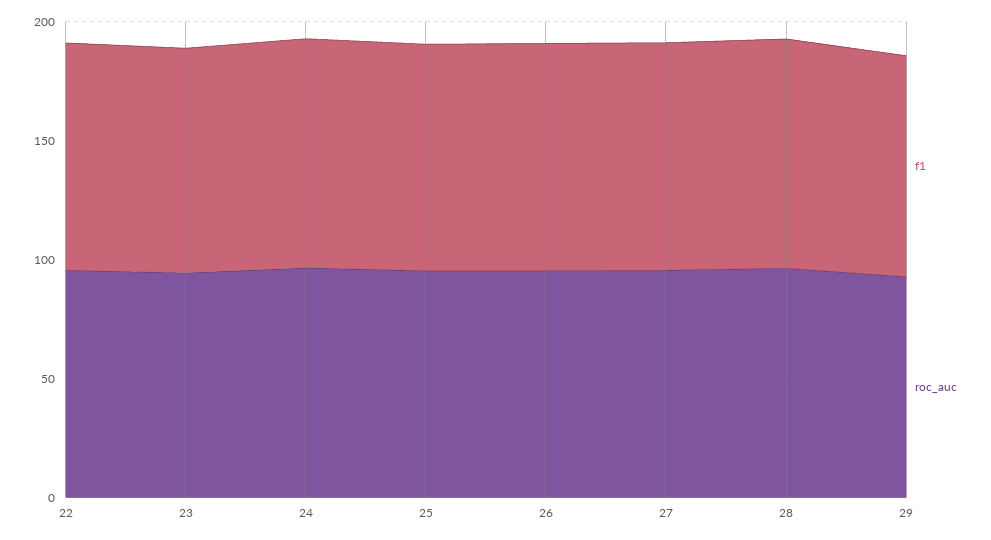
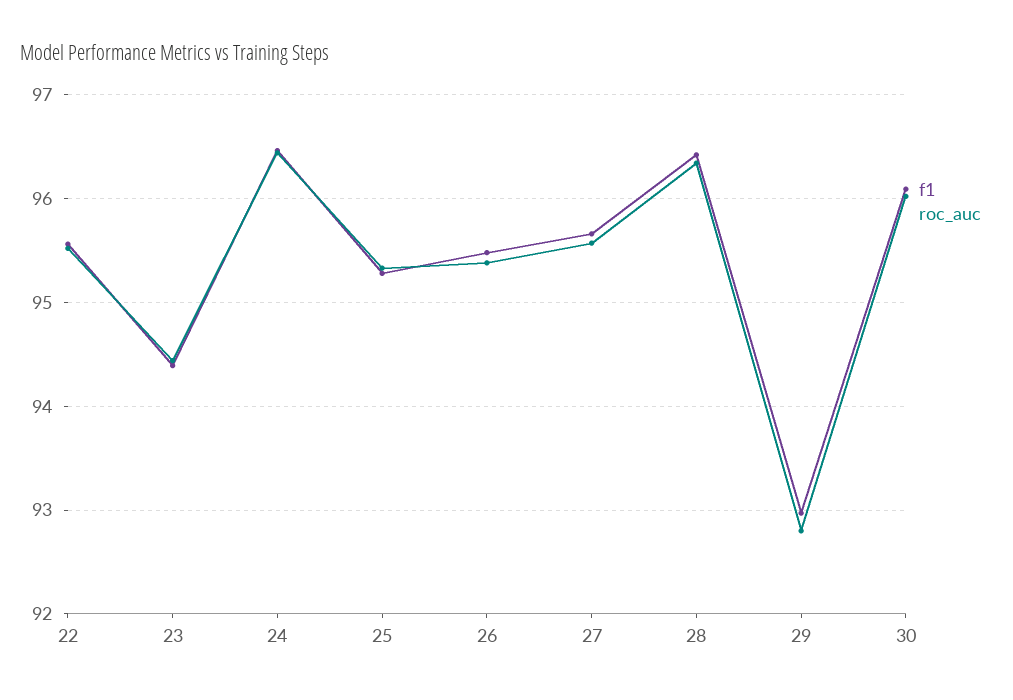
  {
    "f1": {
      "22": 95.6,
      "23": 94.4,
      "24": 96.5,
      "25": 95.3,
      "26": 95.5,
      "27": 95.7,
      "28": 96.4,
-     "29": 93
+     "29": 93,
+     "30": 96.1
    },
    "roc_auc": {
      "22": 95.5,
      "23": 94.4,
      "24": 96.4,
      "25": 95.3,
      "26": 95.4,
      "27": 95.6,
      "28": 96.3,
-     "29": 92.8
+     "29": 92.8,
+     "30": 96
    }
  }

